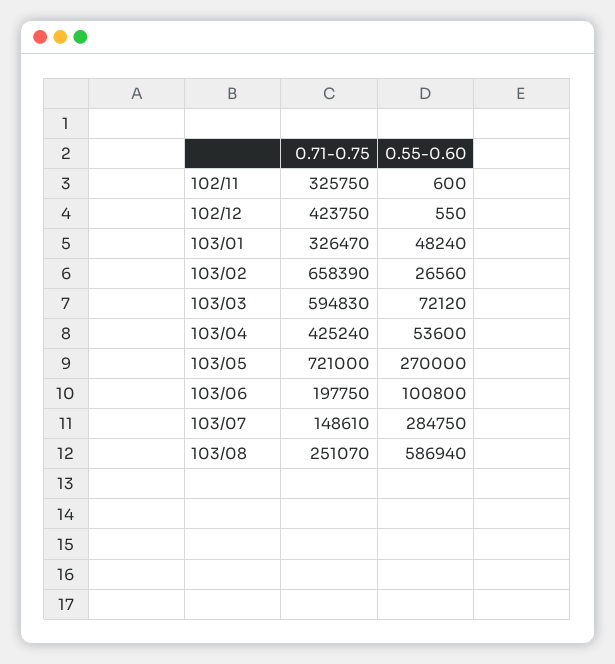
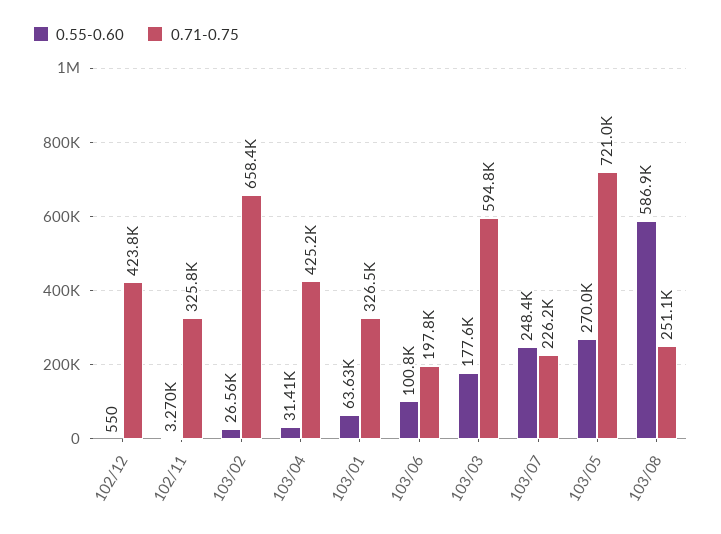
  {
    "0.71-0.75": {
      "102/11": 325750,
      "102/12": 423750,
      "103/01": 326470,
      "103/02": 658390,
      "103/03": 594830,
      "103/04": 425240,
      "103/05": 721000,
      "103/06": 197750,
-     "103/07": 148610,
+     "103/07": 226200,
      "103/08": 251070
    },
    "0.55-0.60": {
-     "102/11": 600,
+     "102/11": 3270,
      "102/12": 550,
-     "103/01": 48240,
+     "103/01": 63630,
      "103/02": 26560,
-     "103/03": 72120,
+     "103/03": 177600,
-     "103/04": 53600,
+     "103/04": 31410,
      "103/05": 270000,
      "103/06": 100800,
-     "103/07": 284750,
+     "103/07": 248400,
      "103/08": 586940
    }
  }

